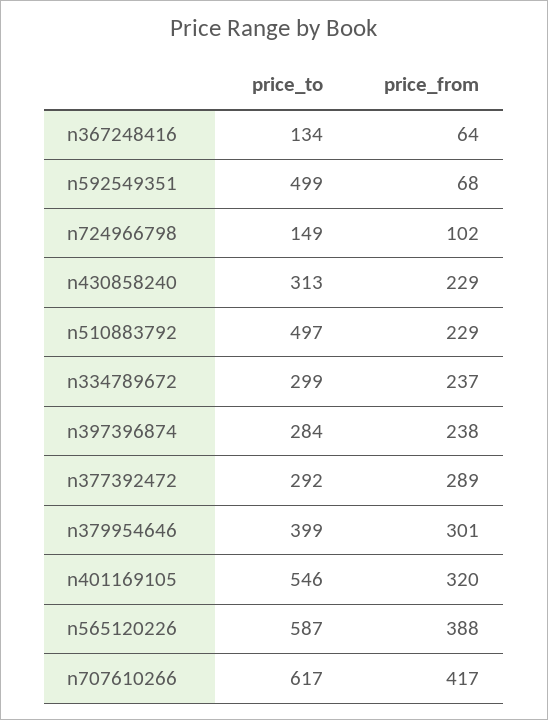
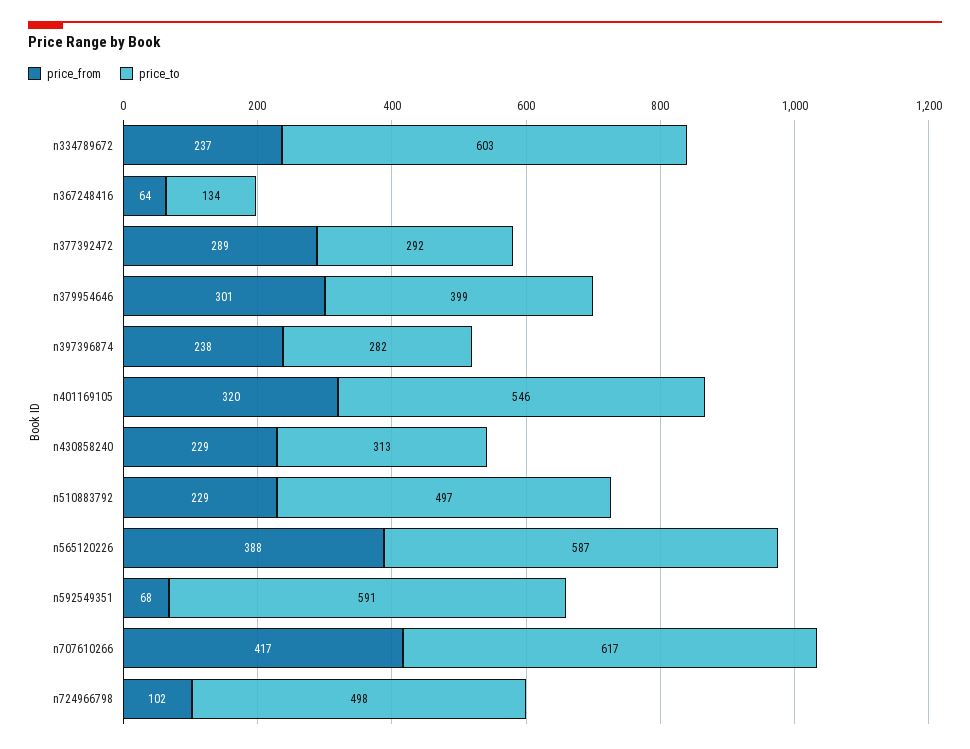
  {
    "price_to": {
      "n367248416": 134,
-     "n592549351": 499,
+     "n592549351": 591,
-     "n724966798": 149,
+     "n724966798": 498,
      "n430858240": 313,
      "n510883792": 497,
-     "n334789672": 299,
+     "n334789672": 603,
-     "n397396874": 284,
+     "n397396874": 282,
      "n377392472": 292,
      "n379954646": 399,
      "n401169105": 546,
      "n565120226": 587,
      "n707610266": 617
    },
    "price_from": {
      "n367248416": 64,
      "n592549351": 68,
      "n724966798": 102,
      "n430858240": 229,
      "n510883792": 229,
      "n334789672": 237,
      "n397396874": 238,
      "n377392472": 289,
      "n379954646": 301,
      "n401169105": 320,
      "n565120226": 388,
      "n707610266": 417
    }
  }

